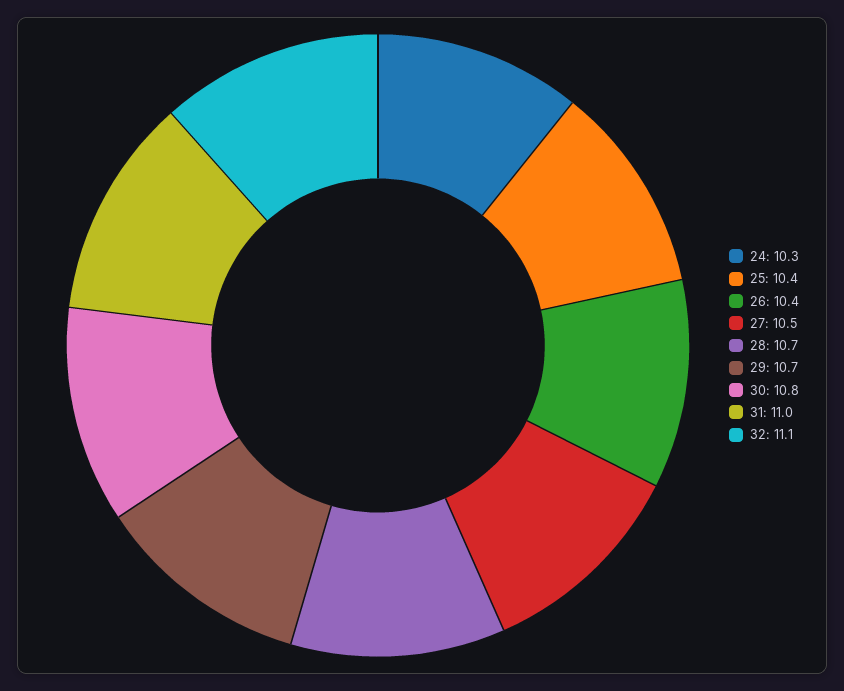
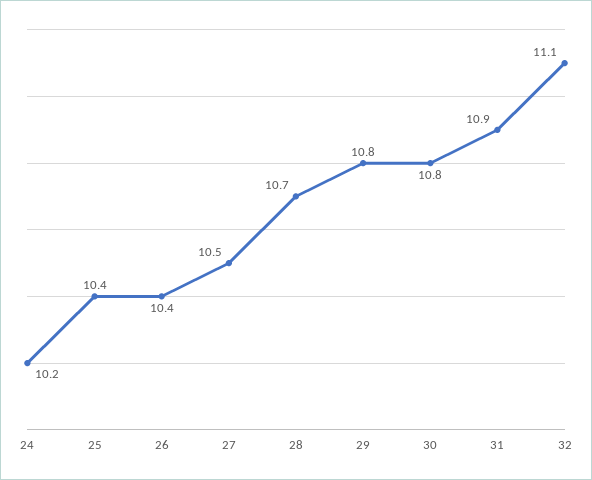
  {
-   "24": 10.3,
+   "24": 10.2,
    "25": 10.4,
    "26": 10.4,
    "27": 10.5,
    "28": 10.7,
-   "29": 10.7,
+   "29": 10.8,
    "30": 10.8,
-   "31": 11,
+   "31": 10.9,
    "32": 11.1
  }

